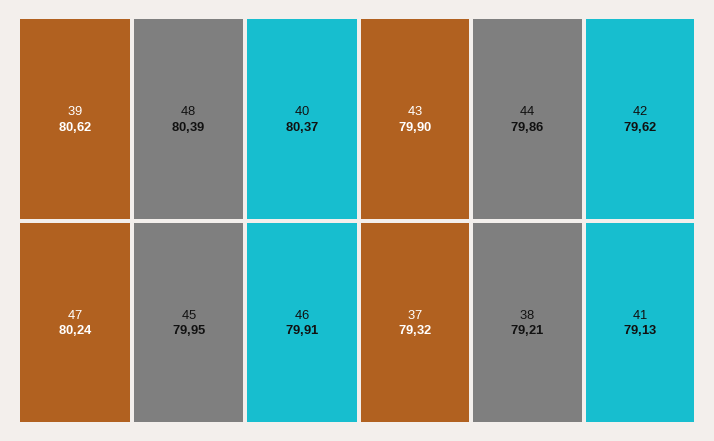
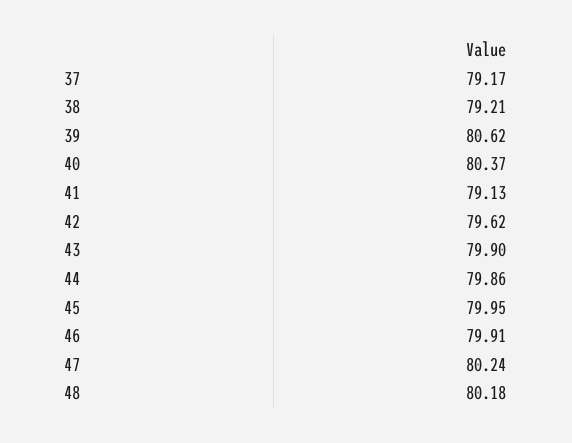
  {
    "39": 80.62,
-   "48": 80.39,
+   "48": 80.18,
    "40": 80.37,
    "47": 80.24,
    "45": 79.95,
    "46": 79.91,
    "43": 79.9,
    "44": 79.86,
    "42": 79.62,
-   "37": 79.32,
+   "37": 79.17,
    "38": 79.21,
    "41": 79.13
  }

